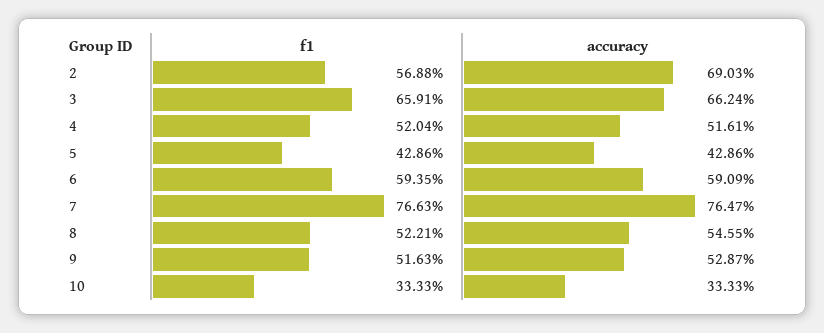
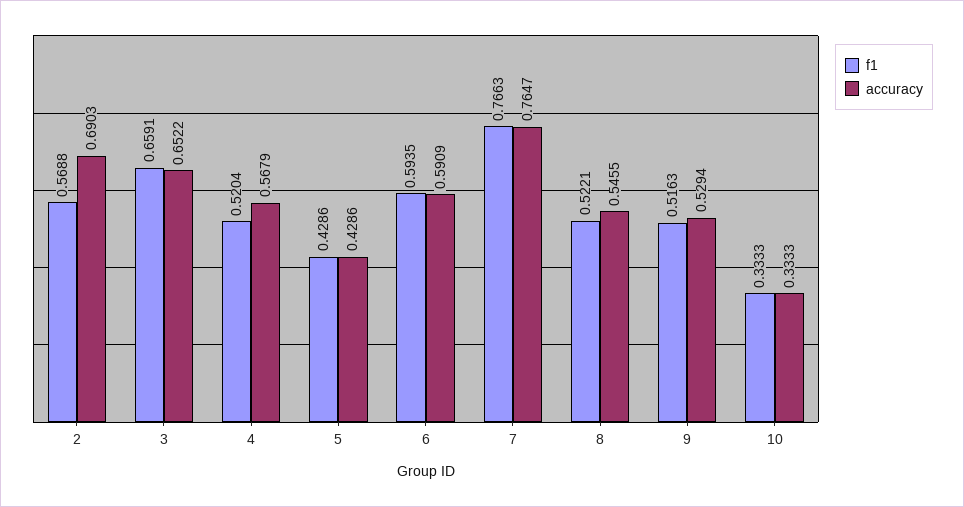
  {
    "f1": {
      "2": 0.5688,
      "3": 0.6591,
      "4": 0.5204,
      "5": 0.4286,
      "6": 0.5935,
      "7": 0.7663,
      "8": 0.5221,
      "9": 0.5163,
      "10": 0.3333
    },
    "accuracy": {
      "2": 0.6903,
-     "3": 0.6624,
+     "3": 0.6522,
-     "4": 0.5161,
+     "4": 0.5679,
      "5": 0.4286,
      "6": 0.5909,
      "7": 0.7647,
      "8": 0.5455,
-     "9": 0.5287,
+     "9": 0.5294,
      "10": 0.3333
    }
  }

